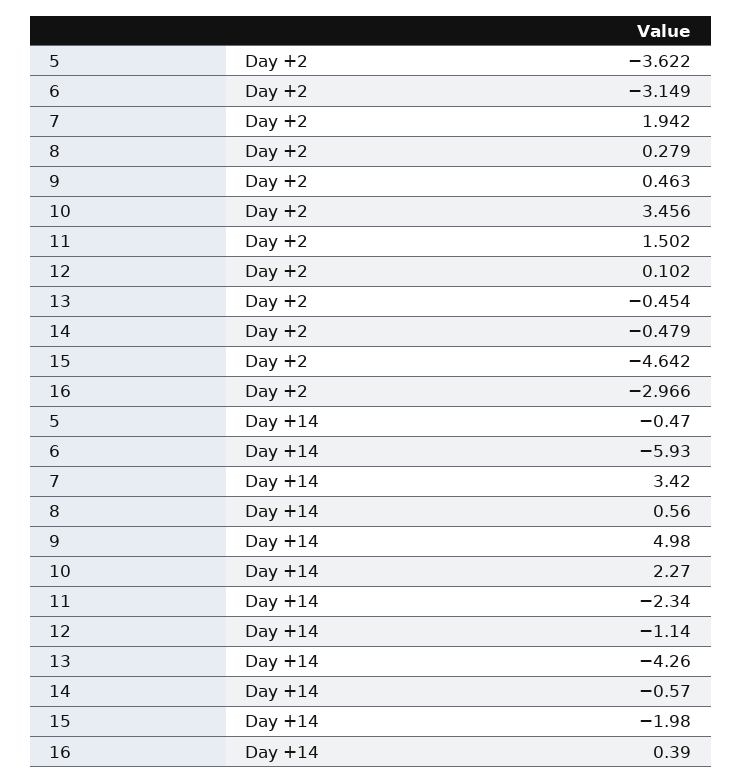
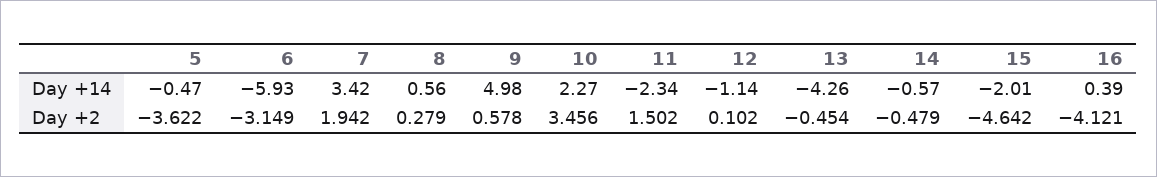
  {
    "5": {
      "Day +2": -3.622,
      "Day +14": -0.47
    },
    "6": {
      "Day +2": -3.149,
      "Day +14": -5.93
    },
    "7": {
      "Day +2": 1.942,
      "Day +14": 3.42
    },
    "8": {
      "Day +2": 0.279,
      "Day +14": 0.56
    },
    "9": {
-     "Day +2": 0.463,
+     "Day +2": 0.578,
      "Day +14": 4.98
    },
    "10": {
      "Day +2": 3.456,
      "Day +14": 2.27
    },
    "11": {
      "Day +2": 1.502,
      "Day +14": -2.34
    },
    "12": {
      "Day +2": 0.102,
      "Day +14": -1.14
    },
    "13": {
      "Day +2": -0.454,
      "Day +14": -4.26
    },
    "14": {
      "Day +2": -0.479,
      "Day +14": -0.57
    },
    "15": {
      "Day +2": -4.642,
-     "Day +14": -1.98
+     "Day +14": -2.01
    },
    "16": {
-     "Day +2": -2.966,
+     "Day +2": -4.121,
      "Day +14": 0.39
    }
  }

